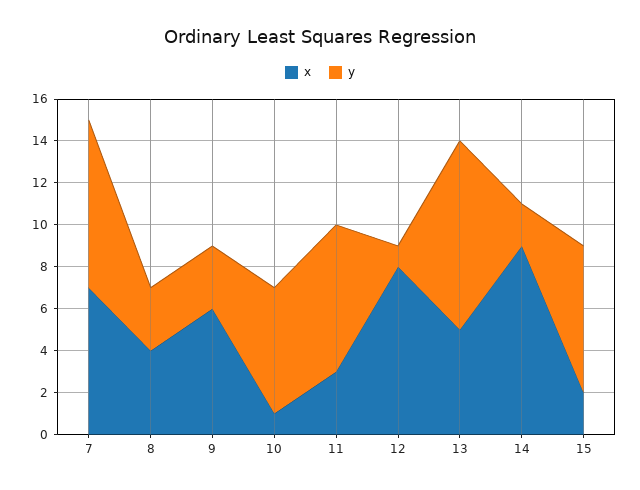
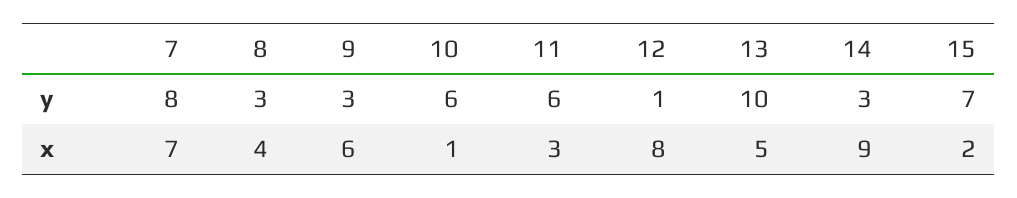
  {
    "x": {
      "7": 7,
      "8": 4,
      "9": 6,
      "10": 1,
      "11": 3,
      "12": 8,
      "13": 5,
      "14": 9,
      "15": 2
    },
    "y": {
      "7": 8,
      "8": 3,
      "9": 3,
      "10": 6,
-     "11": 7,
+     "11": 6,
      "12": 1,
-     "13": 9,
+     "13": 10,
-     "14": 2,
+     "14": 3,
      "15": 7
    }
  }

